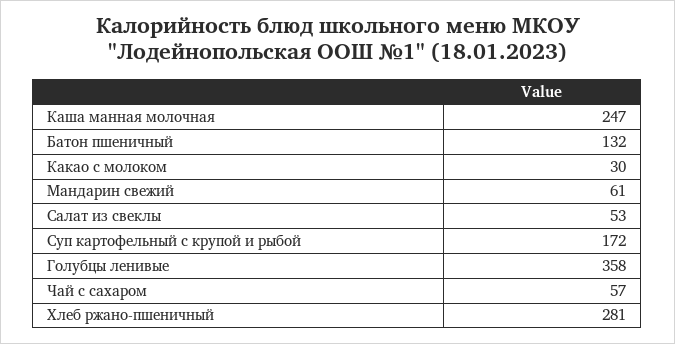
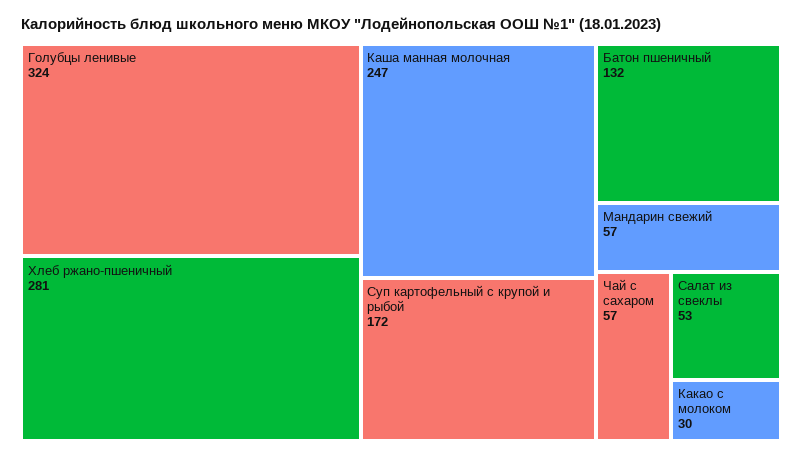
  {
    "Каша манная молочная": 247,
    "Батон пшеничный": 132,
    "Какао с молоком": 30,
-   "Мандарин свежий": 61,
+   "Мандарин свежий": 57,
    "Салат из свеклы": 53,
    "Суп картофельный с крупой и рыбой": 172,
-   "Голубцы ленивые": 358,
+   "Голубцы ленивые": 324,
    "Чай с сахаром": 57,
    "Хлеб ржано-пшеничный": 281
  }

